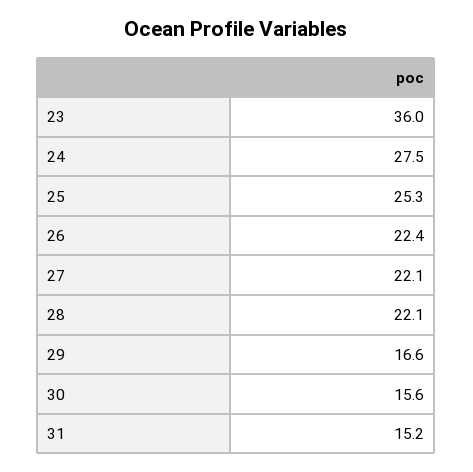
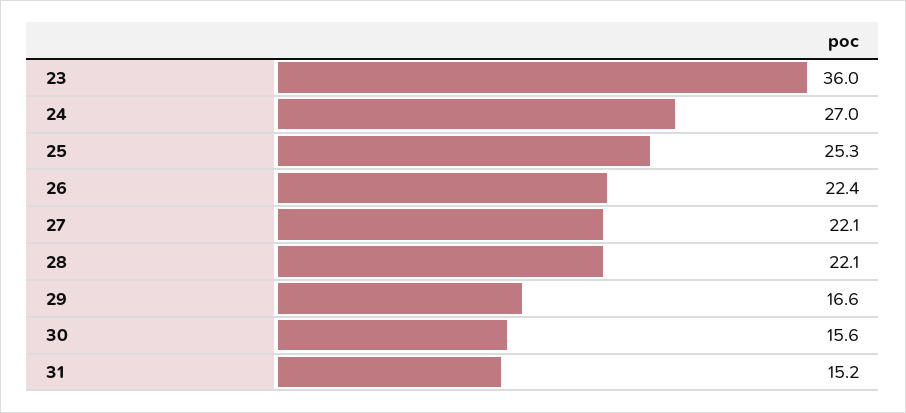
  {
    "23": 36,
-   "24": 27.5,
+   "24": 27,
    "25": 25.3,
    "26": 22.4,
    "27": 22.1,
    "28": 22.1,
    "29": 16.6,
    "30": 15.6,
    "31": 15.2
  }

